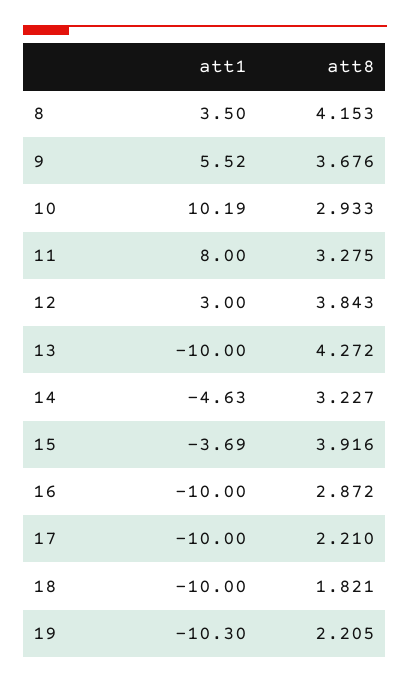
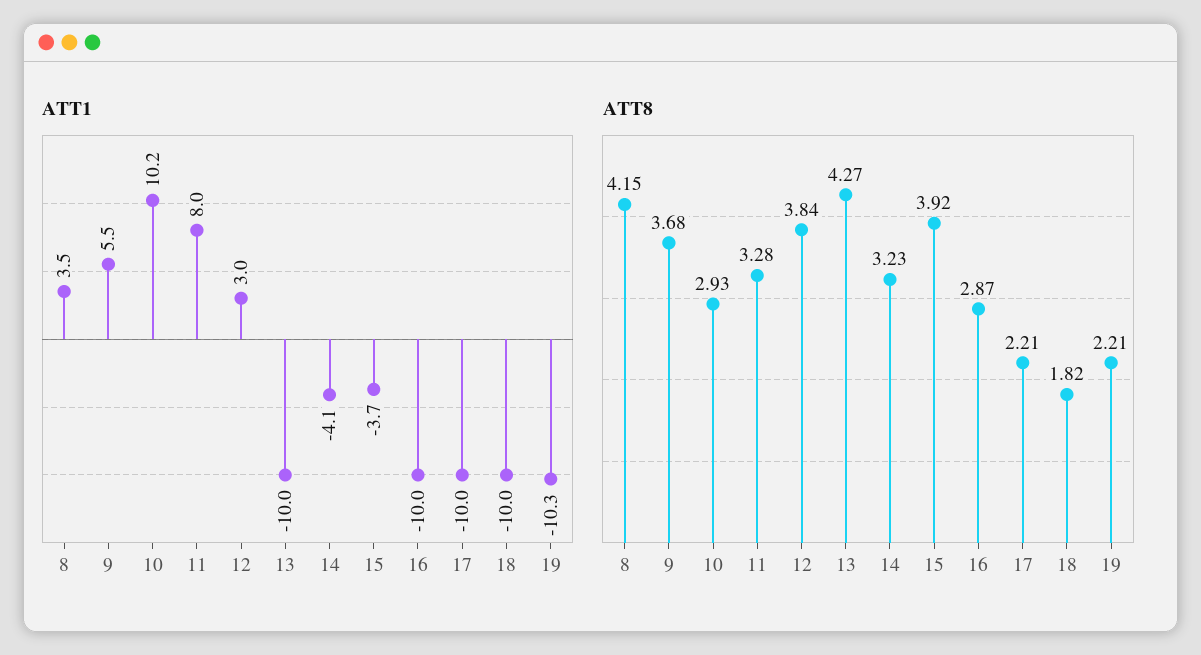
  {
    "att1": {
      "8": 3.5,
      "9": 5.52,
      "10": 10.19,
      "11": 8,
      "12": 3,
      "13": -10,
-     "14": -4.63,
+     "14": -4.1,
      "15": -3.69,
      "16": -10,
      "17": -10,
      "18": -10,
      "19": -10.3
    },
    "att8": {
      "8": 4.153,
      "9": 3.676,
      "10": 2.933,
      "11": 3.275,
      "12": 3.843,
      "13": 4.272,
      "14": 3.227,
      "15": 3.916,
      "16": 2.872,
      "17": 2.21,
      "18": 1.821,
      "19": 2.205
    }
  }

